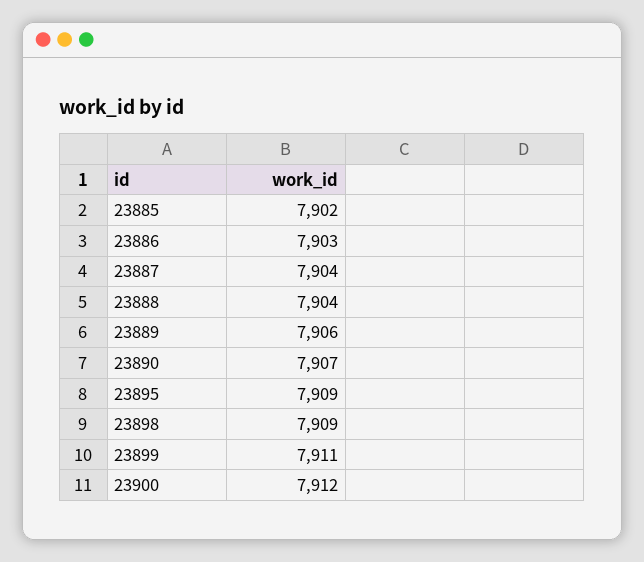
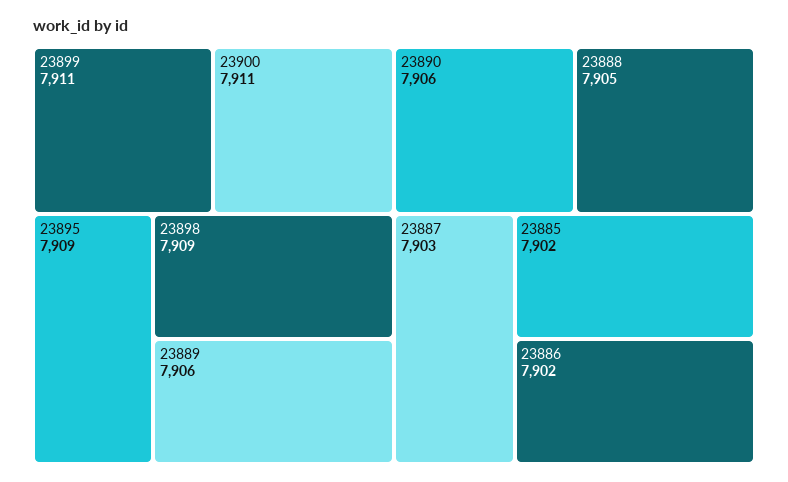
  {
    "23885": 7902,
-   "23886": 7903,
+   "23886": 7902,
-   "23887": 7904,
+   "23887": 7903,
-   "23888": 7904,
+   "23888": 7905,
    "23889": 7906,
-   "23890": 7907,
+   "23890": 7906,
    "23895": 7909,
    "23898": 7909,
    "23899": 7911,
-   "23900": 7912
+   "23900": 7911
  }

